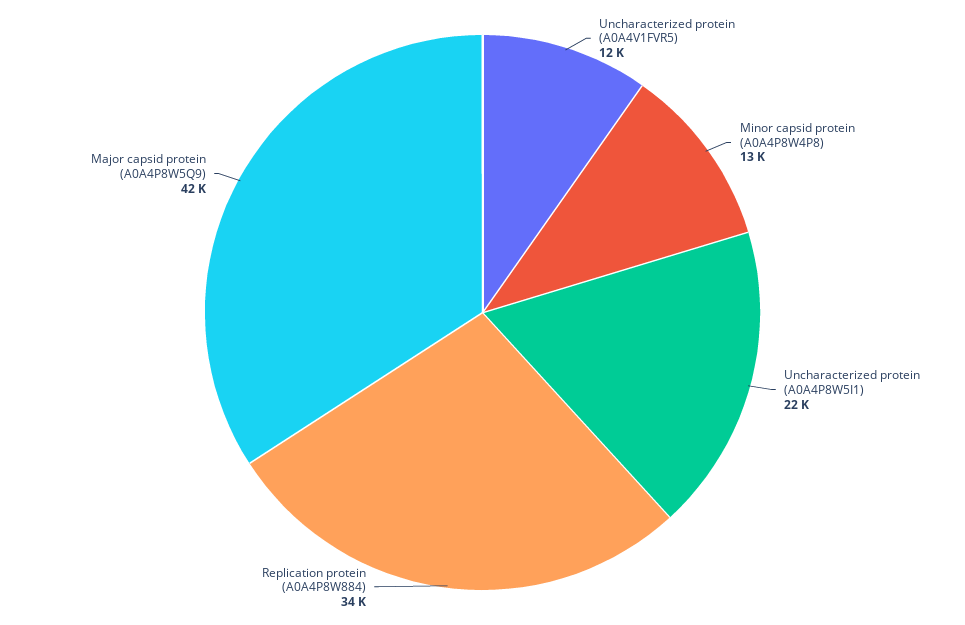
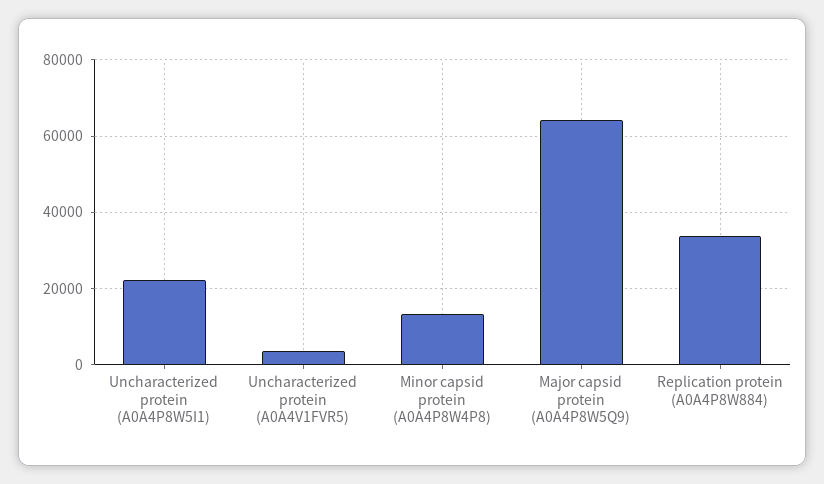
  {
-   "Uncharacterized protein (A0A4V1FVR5)": 12000,
+   "Uncharacterized protein (A0A4V1FVR5)": 4000,
    "Minor capsid protein (A0A4P8W4P8)": 13000,
    "Uncharacterized protein (A0A4P8W5I1)": 22000,
    "Replication protein (A0A4P8W884)": 34000,
-   "Major capsid protein (A0A4P8W5Q9)": 42000
+   "Major capsid protein (A0A4P8W5Q9)": 64000
  }

